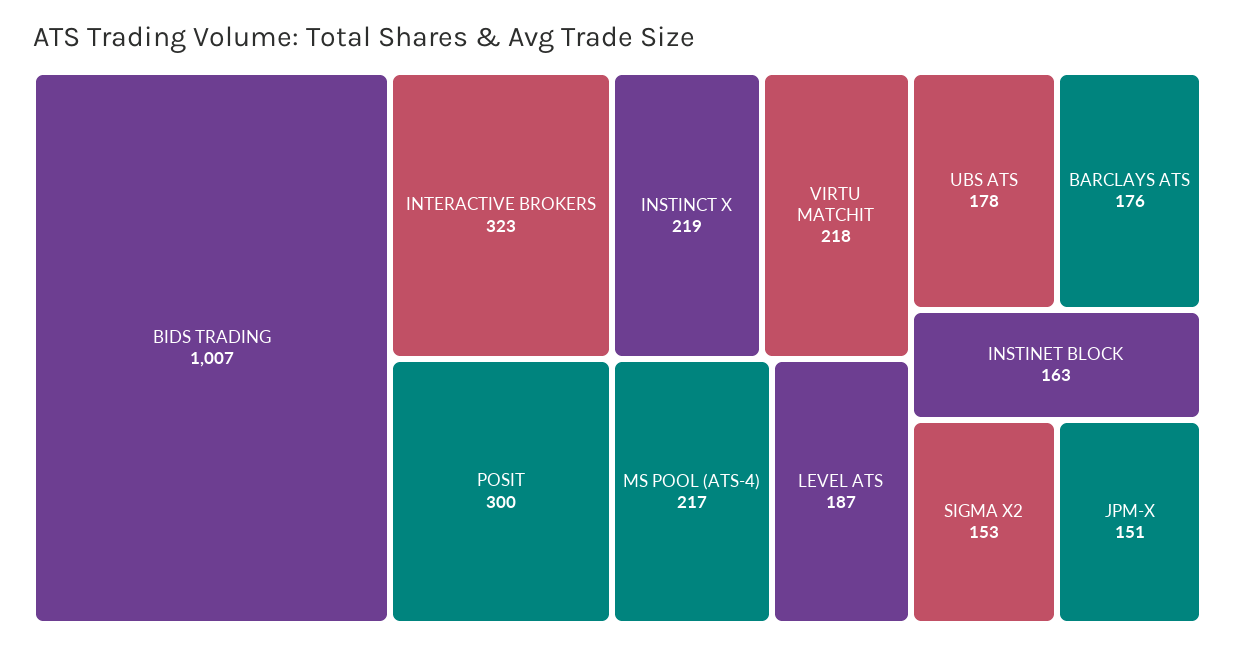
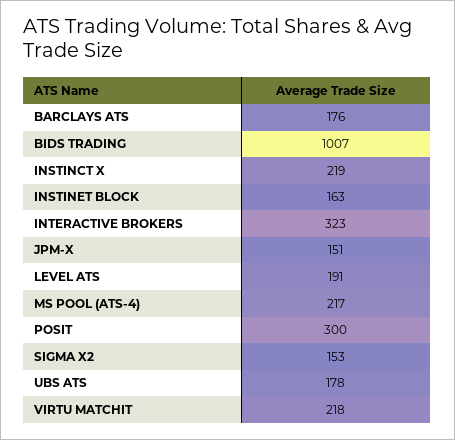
  {
    "BIDS TRADING": 1007,
    "INTERACTIVE BROKERS": 323,
    "POSIT": 300,
    "INSTINCT X": 219,
    "VIRTU MATCHIT": 218,
    "MS POOL (ATS-4)": 217,
-   "LEVEL ATS": 187,
+   "LEVEL ATS": 191,
    "UBS ATS": 178,
    "BARCLAYS ATS": 176,
    "INSTINET BLOCK": 163,
    "SIGMA X2": 153,
    "JPM-X": 151
  }

